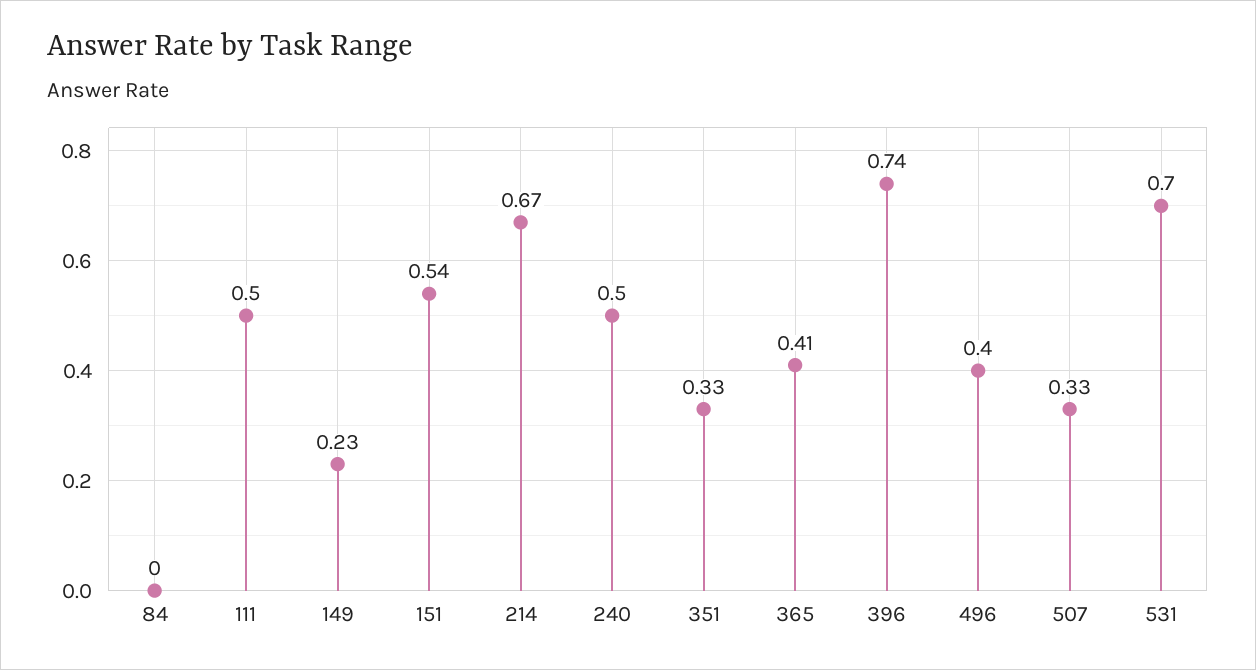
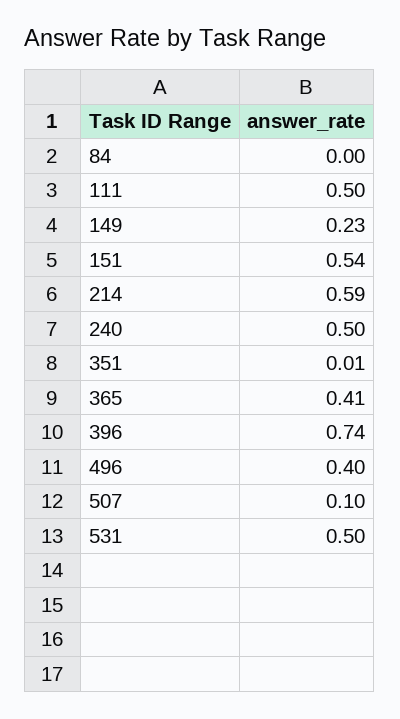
  {
    "84": 0,
    "111": 0.5,
    "149": 0.23,
    "151": 0.54,
-   "214": 0.67,
+   "214": 0.59,
    "240": 0.5,
-   "351": 0.33,
+   "351": 0.01,
    "365": 0.41,
    "396": 0.74,
    "496": 0.4,
-   "507": 0.33,
+   "507": 0.1,
-   "531": 0.7
+   "531": 0.5
  }

